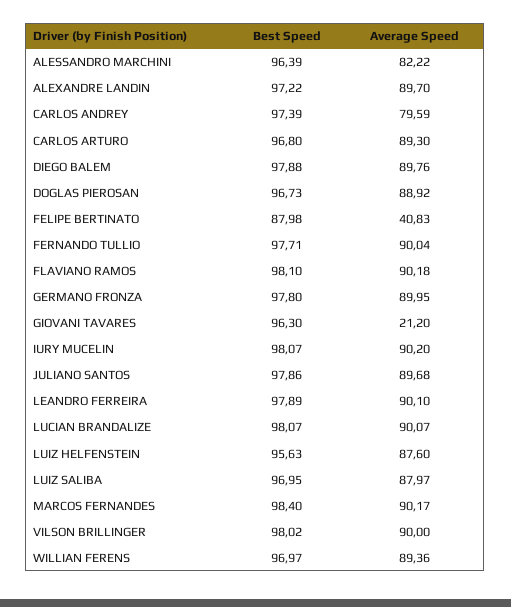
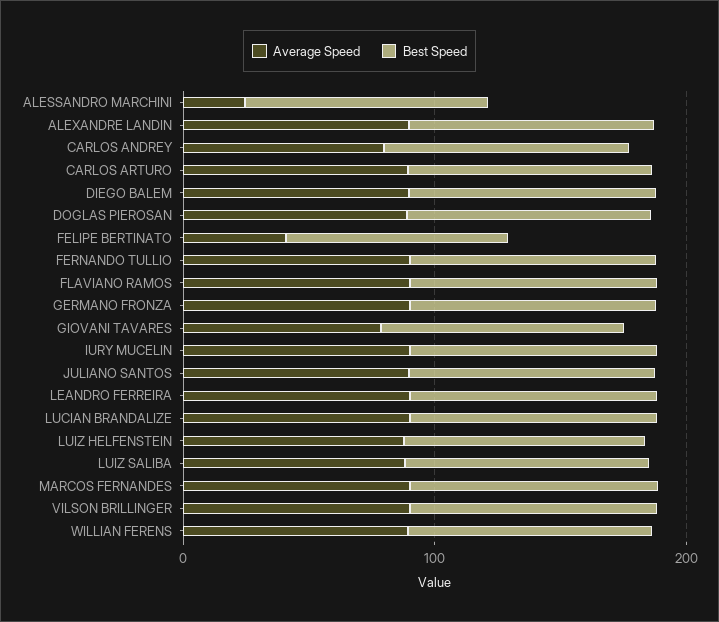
  {
    "Best Speed": {
      "ALESSANDRO MARCHINI": 96.39,
      "ALEXANDRE LANDIN": 97.22,
      "CARLOS ANDREY": 97.39,
      "CARLOS ARTURO": 96.8,
      "DIEGO BALEM": 97.88,
      "DOGLAS PIEROSAN": 96.73,
      "FELIPE BERTINATO": 87.98,
      "FERNANDO TULLIO": 97.71,
      "FLAVIANO RAMOS": 98.1,
      "GERMANO FRONZA": 97.8,
      "GIOVANI TAVARES": 96.3,
      "IURY MUCELIN": 98.07,
      "JULIANO SANTOS": 97.86,
      "LEANDRO FERREIRA": 97.89,
      "LUCIAN BRANDALIZE": 98.07,
      "LUIZ HELFENSTEIN": 95.63,
      "LUIZ SALIBA": 96.95,
      "MARCOS FERNANDES": 98.4,
      "VILSON BRILLINGER": 98.02,
      "WILLIAN FERENS": 96.97
    },
    "Average Speed": {
-     "ALESSANDRO MARCHINI": 82.22,
+     "ALESSANDRO MARCHINI": 20,
      "ALEXANDRE LANDIN": 89.7,
      "CARLOS ANDREY": 79.59,
      "CARLOS ARTURO": 89.3,
      "DIEGO BALEM": 89.76,
      "DOGLAS PIEROSAN": 88.92,
      "FELIPE BERTINATO": 40.83,
      "FERNANDO TULLIO": 90.04,
      "FLAVIANO RAMOS": 90.18,
      "GERMANO FRONZA": 89.95,
-     "GIOVANI TAVARES": 21.2,
+     "GIOVANI TAVARES": 80,
      "IURY MUCELIN": 90.2,
      "JULIANO SANTOS": 89.68,
      "LEANDRO FERREIRA": 90.1,
      "LUCIAN BRANDALIZE": 90.07,
      "LUIZ HELFENSTEIN": 87.6,
      "LUIZ SALIBA": 87.97,
      "MARCOS FERNANDES": 90.17,
      "VILSON BRILLINGER": 90,
      "WILLIAN FERENS": 89.36
    }
  }

